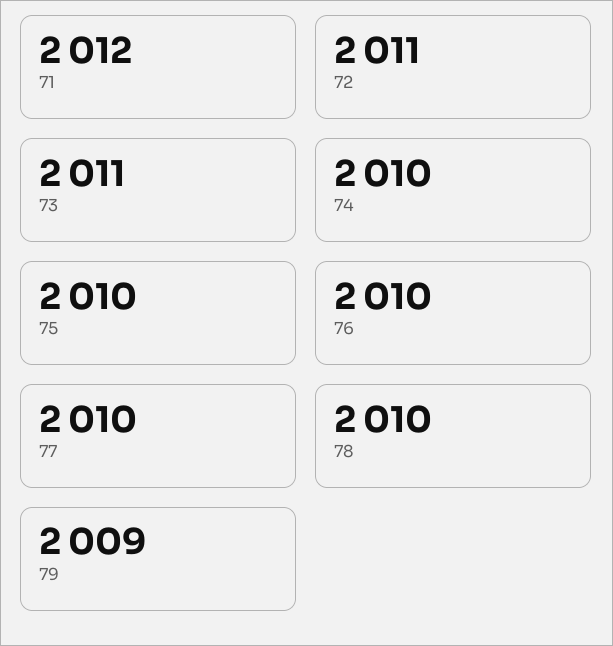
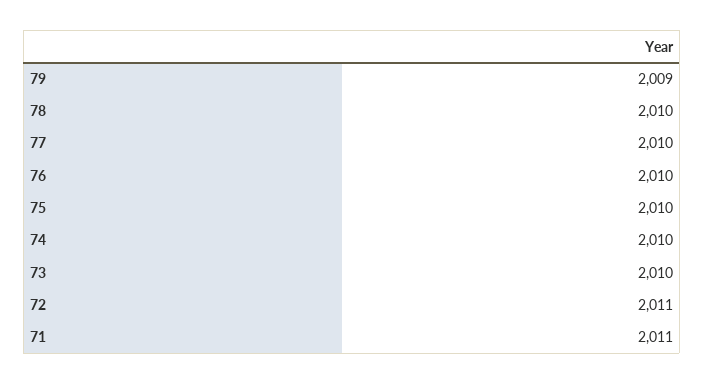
  {
-   "71": 2012,
+   "71": 2011,
    "72": 2011,
-   "73": 2011,
+   "73": 2010,
    "74": 2010,
    "75": 2010,
    "76": 2010,
    "77": 2010,
    "78": 2010,
    "79": 2009
  }

